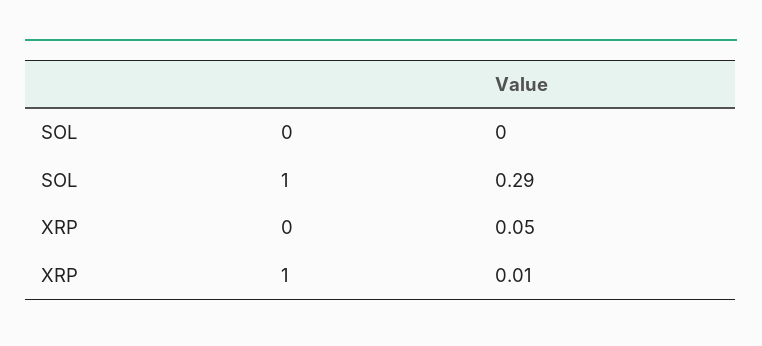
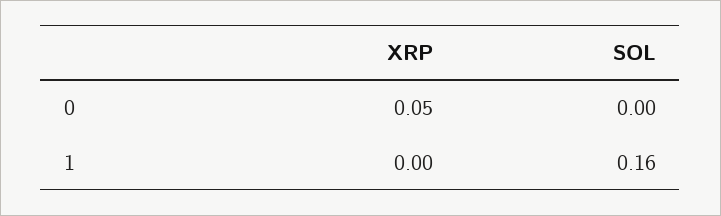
  {
    "SOL": {
      "0": 0,
-     "1": 0.29
+     "1": 0.16
    },
    "XRP": {
      "0": 0.05,
-     "1": 0.01
+     "1": 0
    }
  }

